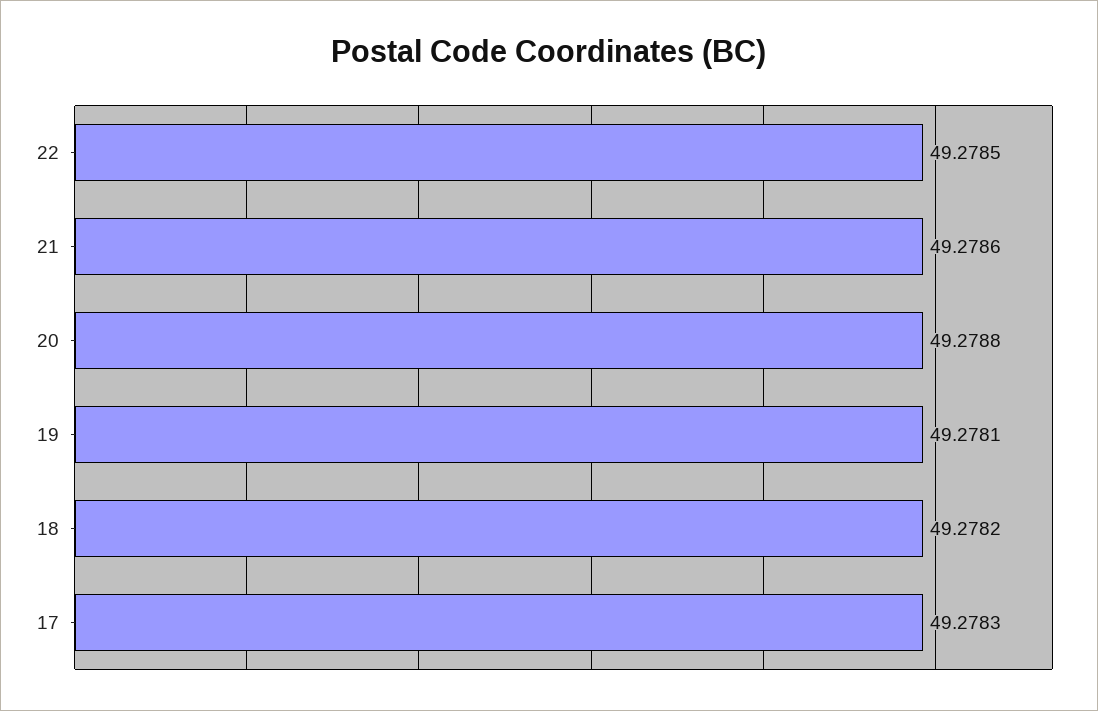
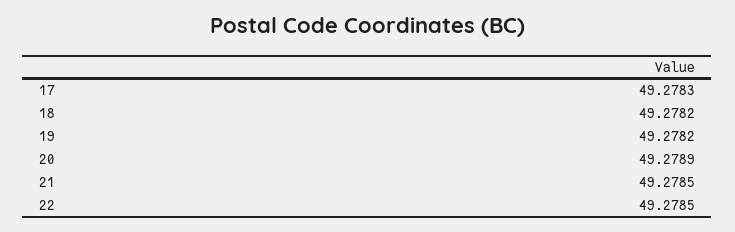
  {
    "22": 49.2785,
-   "21": 49.2786,
+   "21": 49.2785,
-   "20": 49.2788,
+   "20": 49.2789,
-   "19": 49.2781,
+   "19": 49.2782,
    "18": 49.2782,
    "17": 49.2783
  }

